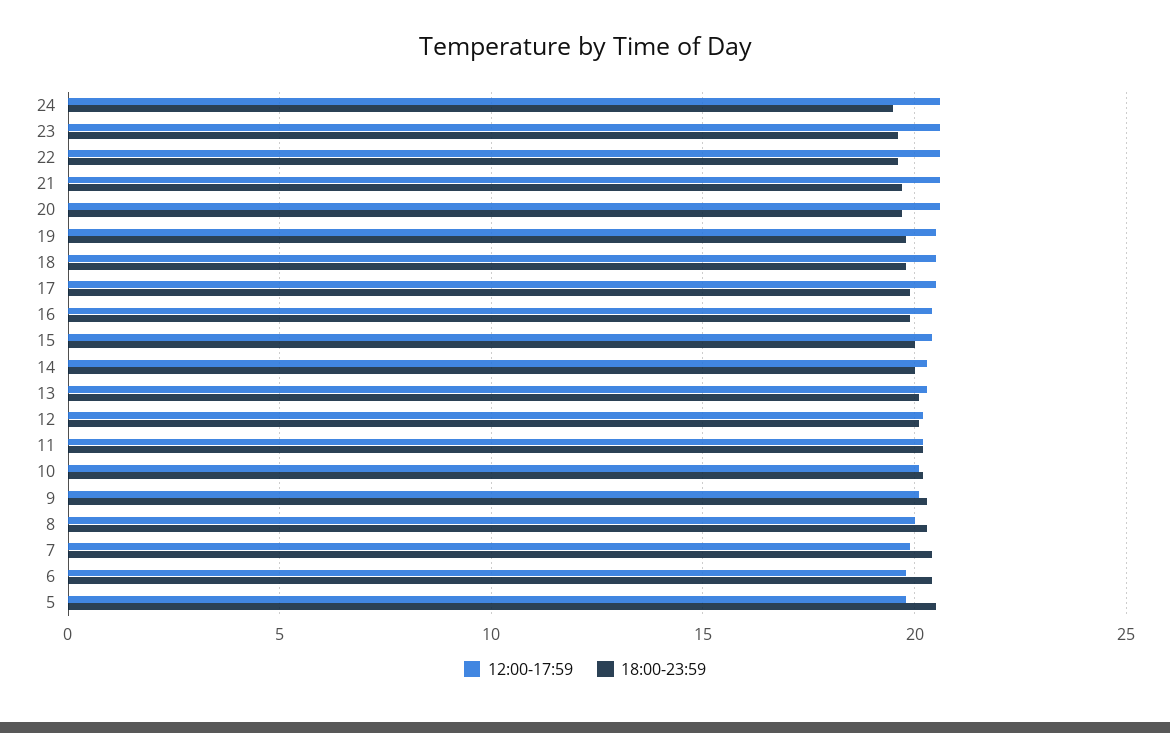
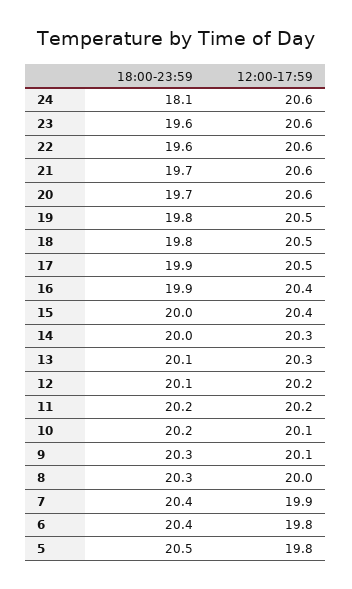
  {
    "12:00-17:59": {
      "24": 20.6,
      "23": 20.6,
      "22": 20.6,
      "21": 20.6,
      "20": 20.6,
      "19": 20.5,
      "18": 20.5,
      "17": 20.5,
      "16": 20.4,
      "15": 20.4,
      "14": 20.3,
      "13": 20.3,
      "12": 20.2,
      "11": 20.2,
      "10": 20.1,
      "9": 20.1,
      "8": 20,
      "7": 19.9,
      "6": 19.8,
      "5": 19.8
    },
    "18:00-23:59": {
-     "24": 19.5,
+     "24": 18.1,
      "23": 19.6,
      "22": 19.6,
      "21": 19.7,
      "20": 19.7,
      "19": 19.8,
      "18": 19.8,
      "17": 19.9,
      "16": 19.9,
      "15": 20,
      "14": 20,
      "13": 20.1,
      "12": 20.1,
      "11": 20.2,
      "10": 20.2,
      "9": 20.3,
      "8": 20.3,
      "7": 20.4,
      "6": 20.4,
      "5": 20.5
    }
  }

